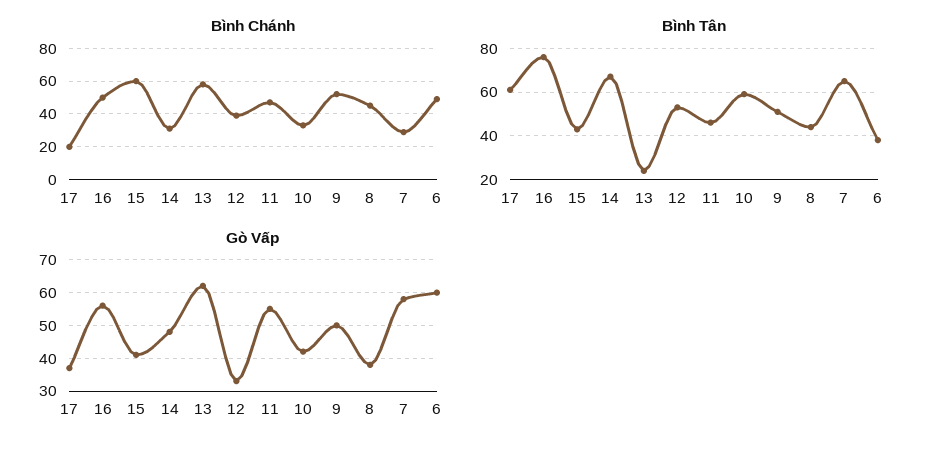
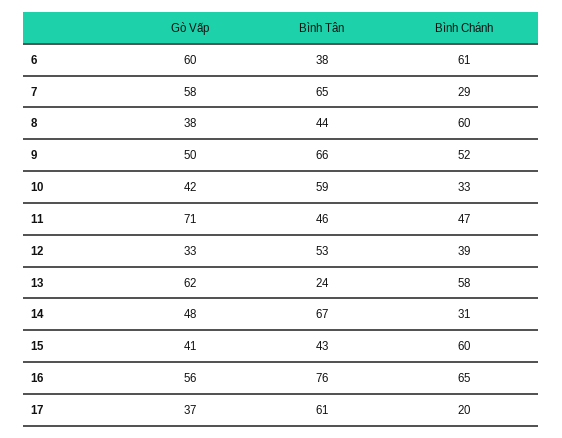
  {
    "Bình Chánh": {
      "17": 20,
-     "16": 50,
+     "16": 65,
      "15": 60,
      "14": 31,
      "13": 58,
      "12": 39,
      "11": 47,
      "10": 33,
      "9": 52,
-     "8": 45,
+     "8": 60,
      "7": 29,
-     "6": 50
+     "6": 61
    },
    "Bình Tân": {
      "17": 61,
      "16": 76,
      "15": 43,
      "14": 67,
      "13": 24,
      "12": 53,
      "11": 46,
      "10": 59,
-     "9": 50,
+     "9": 66,
      "8": 44,
      "7": 65,
      "6": 38
    },
    "Gò Vấp": {
      "17": 37,
      "16": 56,
      "15": 41,
      "14": 48,
      "13": 62,
      "12": 33,
-     "11": 55,
+     "11": 71,
      "10": 42,
      "9": 50,
      "8": 38,
      "7": 58,
      "6": 60
    }
  }

